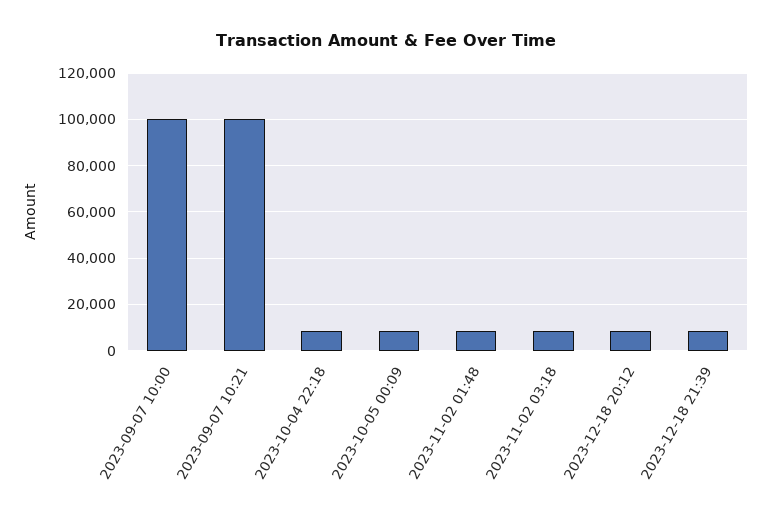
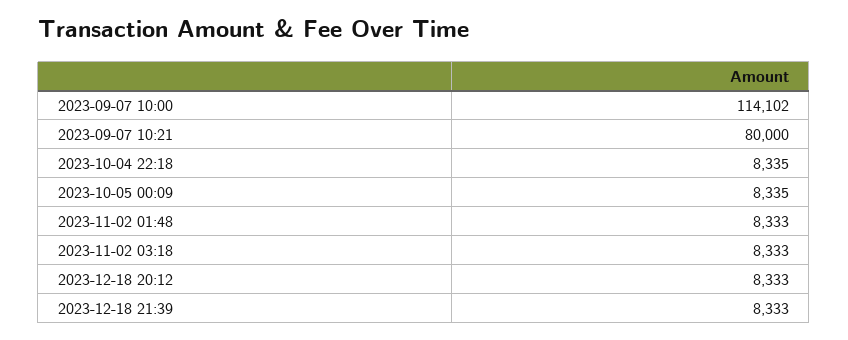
  {
-   "2023-09-07 10:00": 100000,
+   "2023-09-07 10:00": 114102,
-   "2023-09-07 10:21": 100000,
+   "2023-09-07 10:21": 80000,
    "2023-10-04 22:18": 8335,
    "2023-10-05 00:09": 8335,
    "2023-11-02 01:48": 8333,
    "2023-11-02 03:18": 8333,
    "2023-12-18 20:12": 8333,
    "2023-12-18 21:39": 8333
  }

